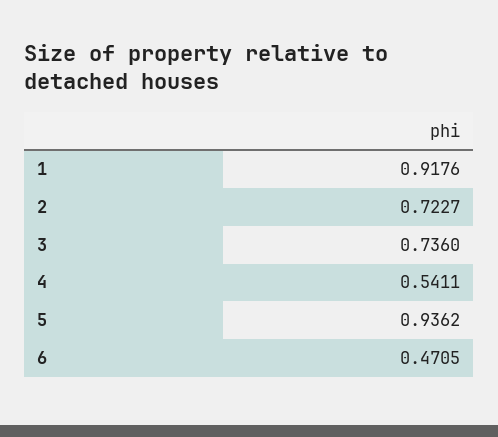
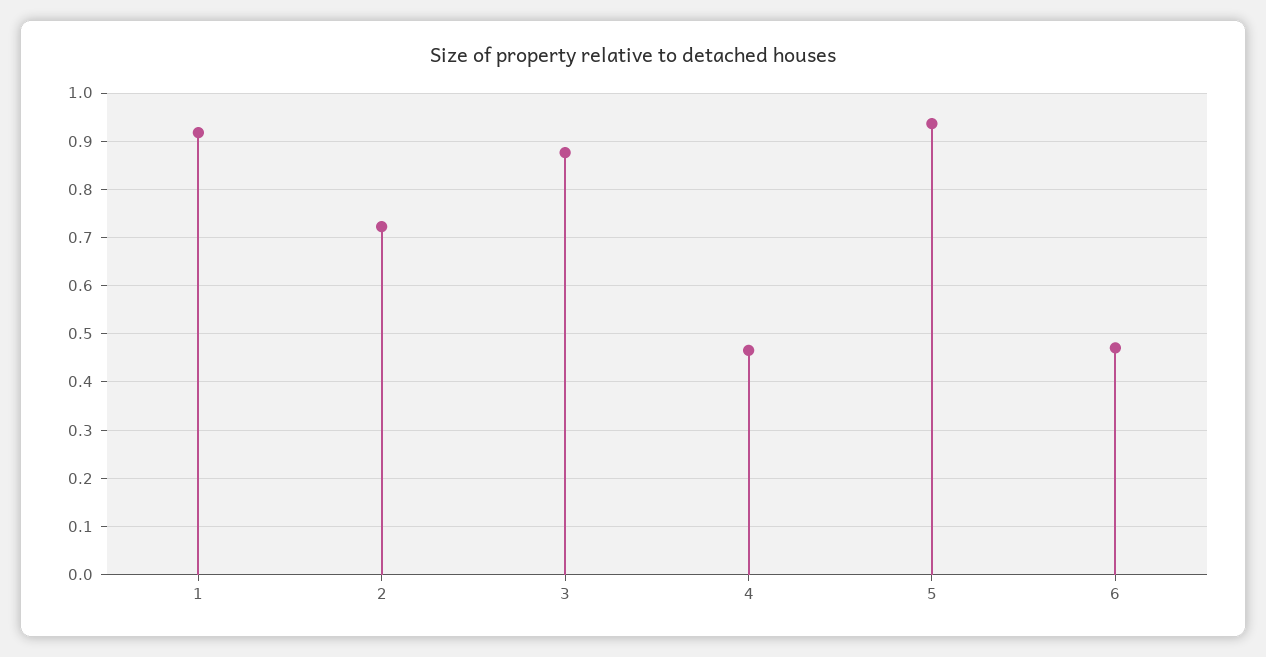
  {
    "1": 0.9176,
    "2": 0.7227,
-   "3": 0.736,
+   "3": 0.88,
-   "4": 0.5411,
+   "4": 0.46,
    "5": 0.9362,
    "6": 0.4705
  }

